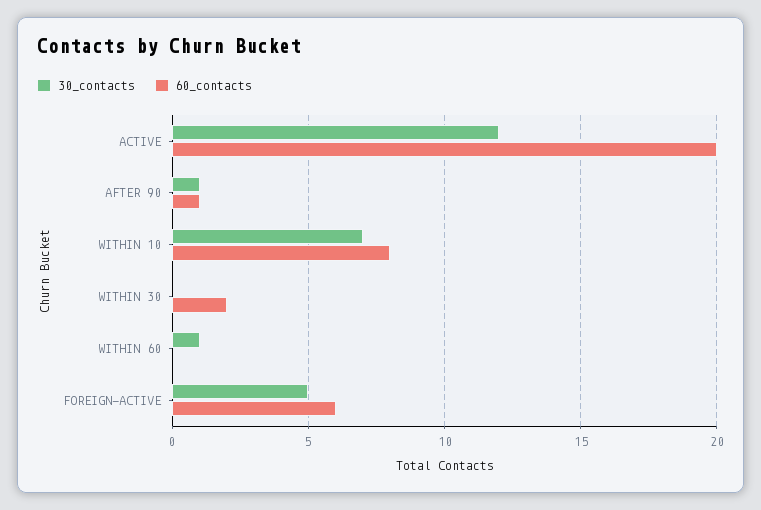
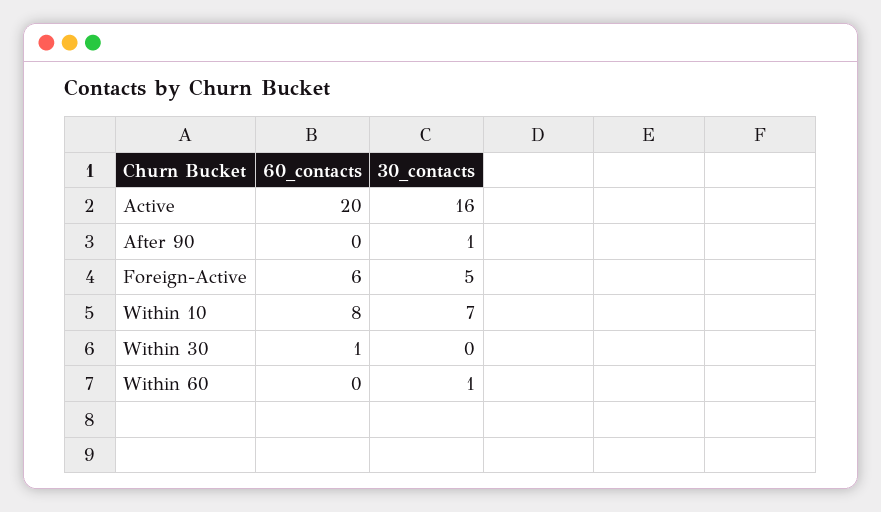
  {
    "30_contacts": {
-     "ACTIVE": 12,
+     "ACTIVE": 16,
      "AFTER 90": 1,
      "WITHIN 10": 7,
      "WITHIN 30": 0,
      "WITHIN 60": 1,
      "FOREIGN-ACTIVE": 5
    },
    "60_contacts": {
      "ACTIVE": 20,
-     "AFTER 90": 1,
+     "AFTER 90": 0,
      "WITHIN 10": 8,
-     "WITHIN 30": 2,
+     "WITHIN 30": 1,
      "WITHIN 60": 0,
      "FOREIGN-ACTIVE": 6
    }
  }

